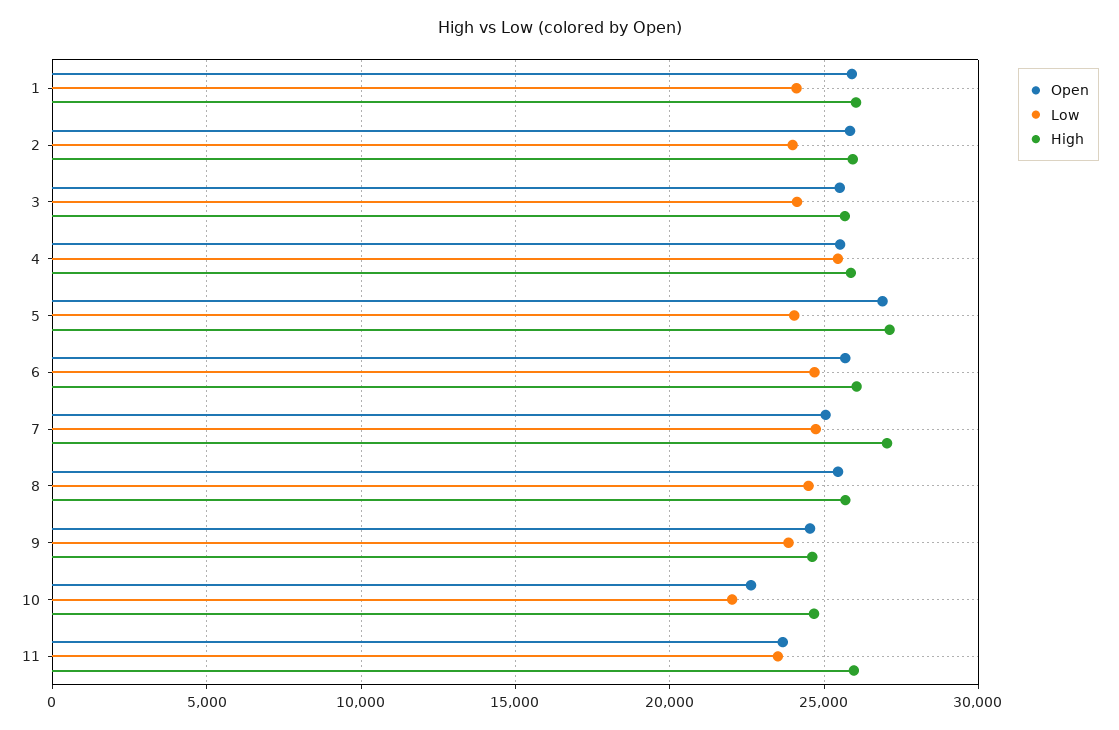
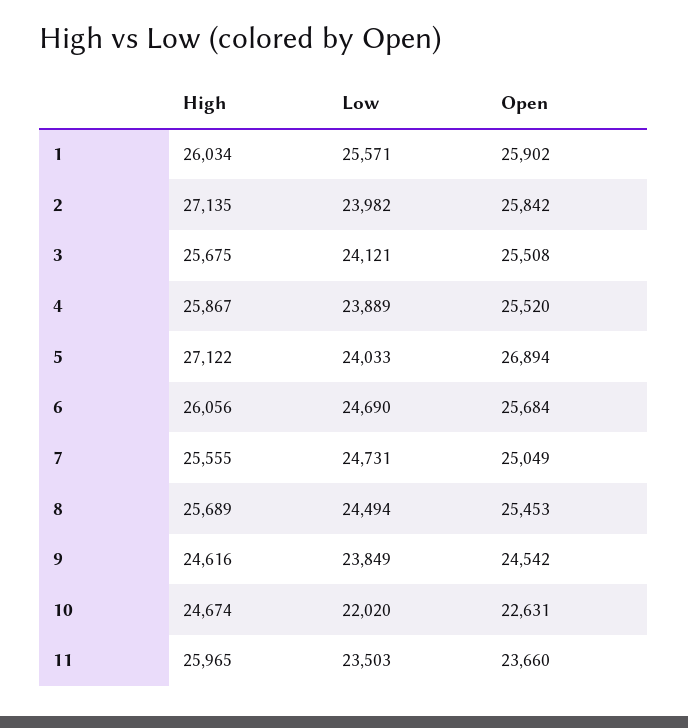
  {
    "Open": {
      "1": 25902,
      "2": 25842,
      "3": 25508,
      "4": 25520,
      "5": 26894,
      "6": 25684,
      "7": 25049,
      "8": 25453,
      "9": 24542,
      "10": 22631,
      "11": 23660
    },
    "Low": {
-     "1": 24000,
+     "1": 25571,
      "2": 23982,
      "3": 24121,
-     "4": 25500,
+     "4": 23889,
      "5": 24033,
      "6": 24690,
      "7": 24731,
      "8": 24494,
      "9": 23849,
      "10": 22020,
      "11": 23503
    },
    "High": {
      "1": 26034,
-     "2": 26000,
+     "2": 27135,
      "3": 25675,
      "4": 25867,
      "5": 27122,
      "6": 26056,
-     "7": 27000,
+     "7": 25555,
      "8": 25689,
      "9": 24616,
      "10": 24674,
      "11": 25965
    }
  }

